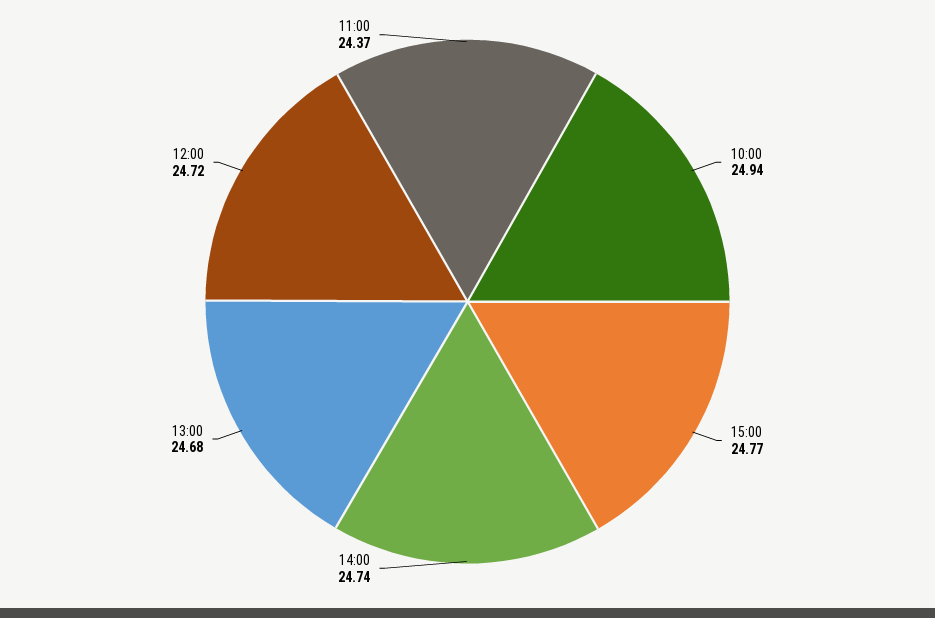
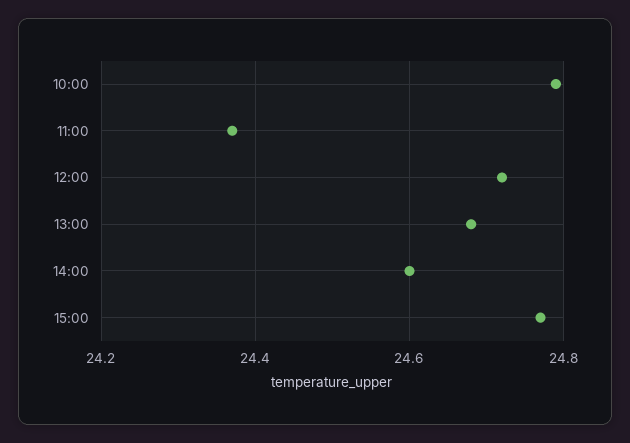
  {
-   "10:00": 24.94,
+   "10:00": 24.8,
    "15:00": 24.77,
-   "14:00": 24.74,
+   "14:00": 24.6,
    "13:00": 24.68,
    "12:00": 24.72,
    "11:00": 24.37
  }

